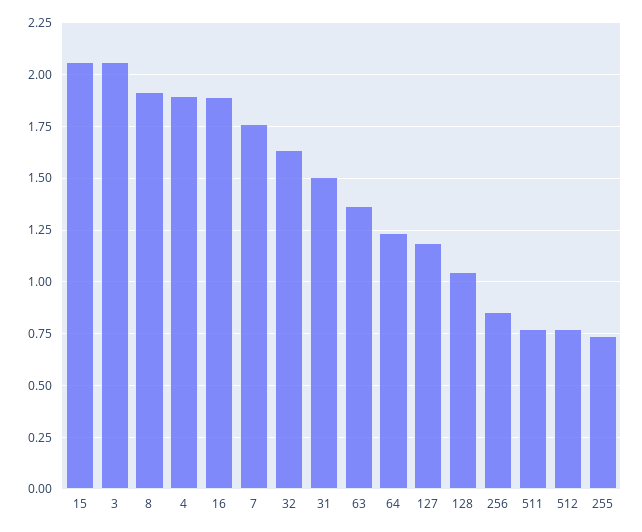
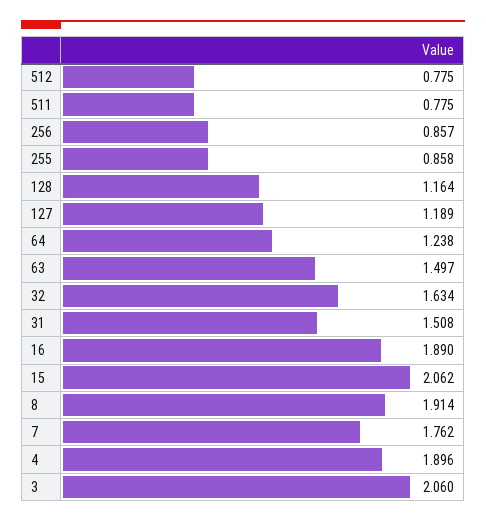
  {
    "15": 2.062,
    "3": 2.06,
    "8": 1.914,
    "4": 1.896,
    "16": 1.89,
    "7": 1.762,
    "32": 1.634,
    "31": 1.508,
-   "63": 1.35,
+   "63": 1.497,
    "64": 1.238,
    "127": 1.189,
-   "128": 1.05,
+   "128": 1.164,
    "256": 0.857,
    "511": 0.775,
    "512": 0.775,
-   "255": 0.75
+   "255": 0.858
  }

